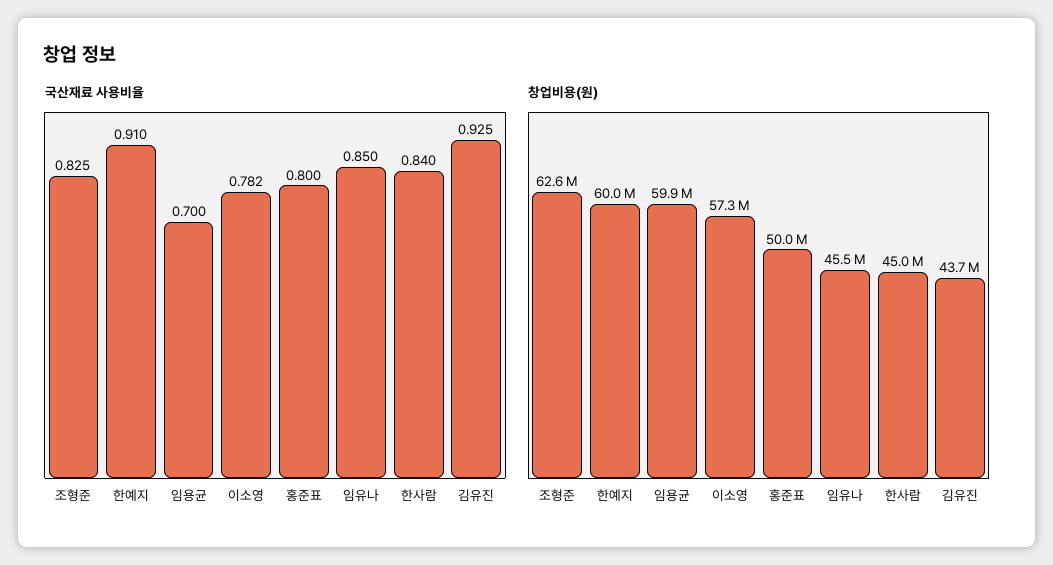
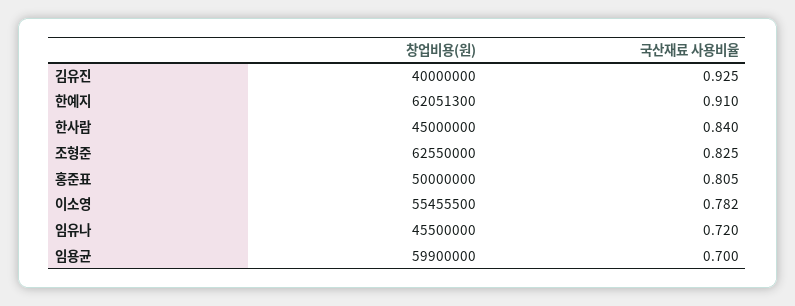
  {
    "국산재료 사용비율": {
      "조형준": 0.825,
      "한예지": 0.91,
      "임용균": 0.7,
      "이소영": 0.782,
-     "홍준표": 0.8,
+     "홍준표": 0.805,
-     "임유나": 0.85,
+     "임유나": 0.72,
      "한사람": 0.84,
      "김유진": 0.925
    },
    "창업비용(원)": {
      "조형준": 62550000,
-     "한예지": 60000000,
+     "한예지": 62051300,
      "임용균": 59900000,
-     "이소영": 57300000,
+     "이소영": 55455500,
      "홍준표": 50000000,
      "임유나": 45500000,
      "한사람": 45000000,
-     "김유진": 43700000
+     "김유진": 40000000
    }
  }

